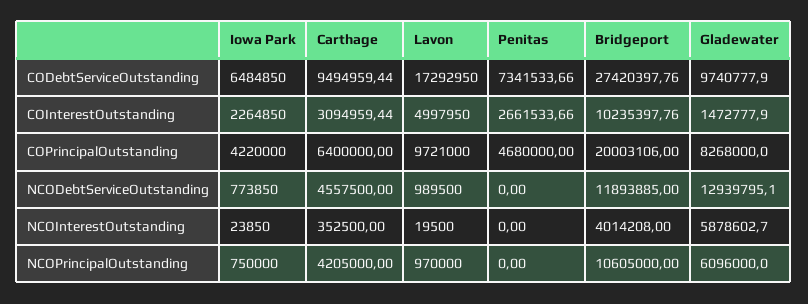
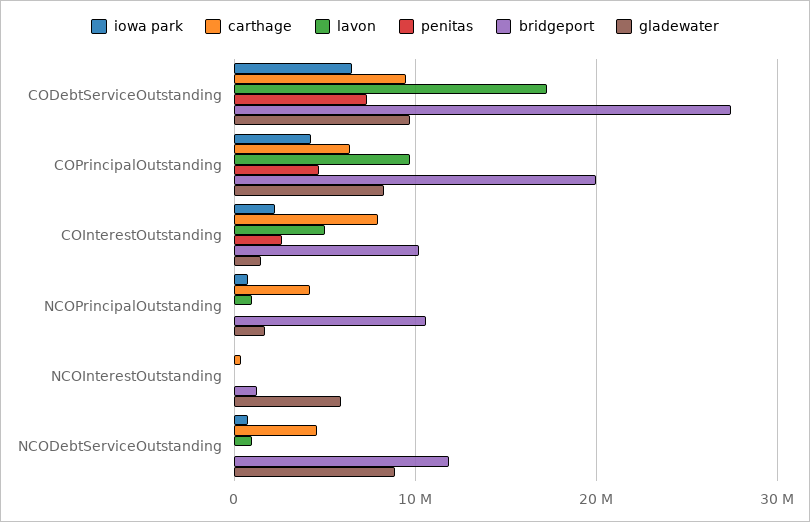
  {
    "Iowa Park": {
      "CODebtServiceOutstanding": 6484850,
      "COInterestOutstanding": 2264850,
      "COPrincipalOutstanding": 4220000,
      "NCODebtServiceOutstanding": 773850,
      "NCOInterestOutstanding": 23850,
      "NCOPrincipalOutstanding": 750000
    },
    "Carthage": {
      "CODebtServiceOutstanding": 9494959.44,
-     "COInterestOutstanding": 3094959.44,
+     "COInterestOutstanding": 8000000,
      "COPrincipalOutstanding": 6400000,
      "NCODebtServiceOutstanding": 4557500,
      "NCOInterestOutstanding": 352500,
      "NCOPrincipalOutstanding": 4205000
    },
    "Lavon": {
      "CODebtServiceOutstanding": 17292950,
      "COInterestOutstanding": 4997950,
      "COPrincipalOutstanding": 9721000,
      "NCODebtServiceOutstanding": 989500,
      "NCOInterestOutstanding": 19500,
      "NCOPrincipalOutstanding": 970000
    },
    "Penitas": {
      "CODebtServiceOutstanding": 7341533.66,
      "COInterestOutstanding": 2661533.66,
      "COPrincipalOutstanding": 4680000,
      "NCODebtServiceOutstanding": 0,
      "NCOInterestOutstanding": 0,
      "NCOPrincipalOutstanding": 0
    },
    "Bridgeport": {
      "CODebtServiceOutstanding": 27420397.76,
      "COInterestOutstanding": 10235397.76,
      "COPrincipalOutstanding": 20003106,
      "NCODebtServiceOutstanding": 11893885,
-     "NCOInterestOutstanding": 4014208,
+     "NCOInterestOutstanding": 1000000,
      "NCOPrincipalOutstanding": 10605000
    },
    "Gladewater": {
      "CODebtServiceOutstanding": 9740777.9,
      "COInterestOutstanding": 1472777.9,
      "COPrincipalOutstanding": 8268000,
-     "NCODebtServiceOutstanding": 12939795.1,
+     "NCODebtServiceOutstanding": 9000000,
      "NCOInterestOutstanding": 5878602.7,
-     "NCOPrincipalOutstanding": 6096000
+     "NCOPrincipalOutstanding": 2000000
    }
  }

